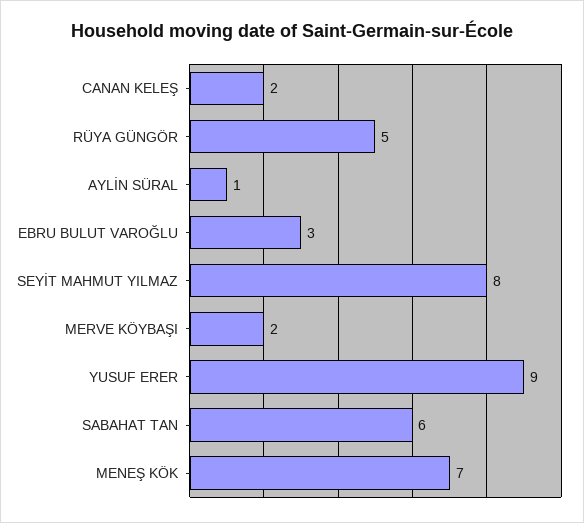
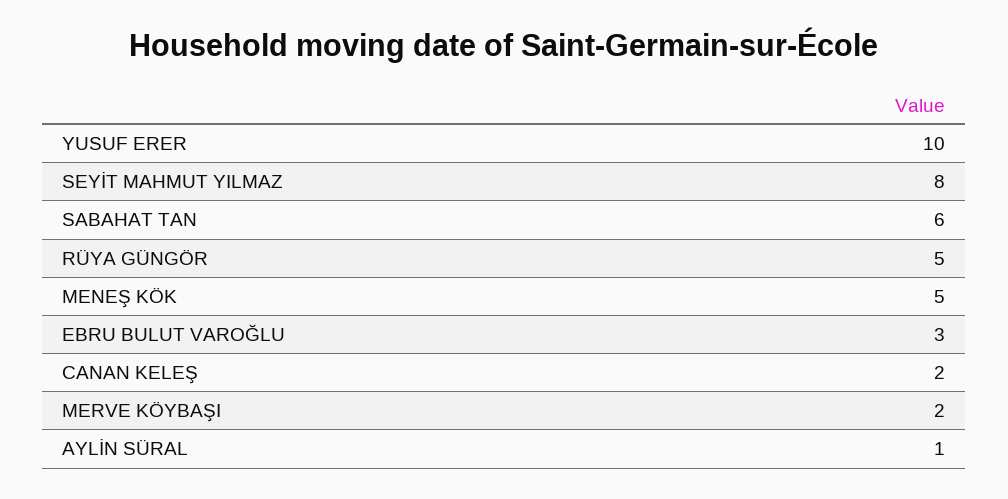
  {
    "CANAN KELEŞ": 2,
    "RÜYA GÜNGÖR": 5,
    "AYLİN SÜRAL": 1,
    "EBRU BULUT VAROĞLU": 3,
    "SEYİT MAHMUT YILMAZ": 8,
    "MERVE KÖYBAŞI": 2,
-   "YUSUF ERER": 9,
+   "YUSUF ERER": 10,
    "SABAHAT TAN": 6,
-   "MENEŞ KÖK": 7
+   "MENEŞ KÖK": 5
  }

